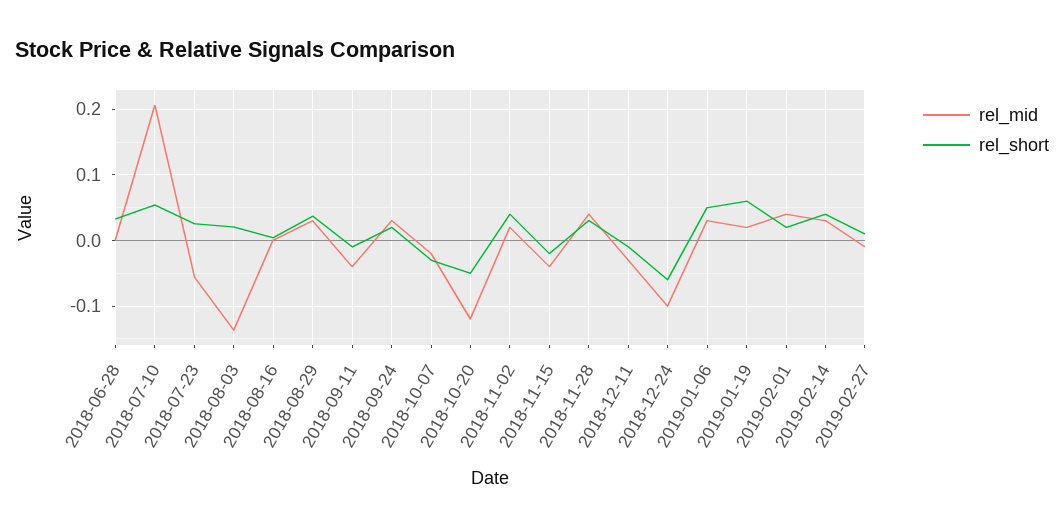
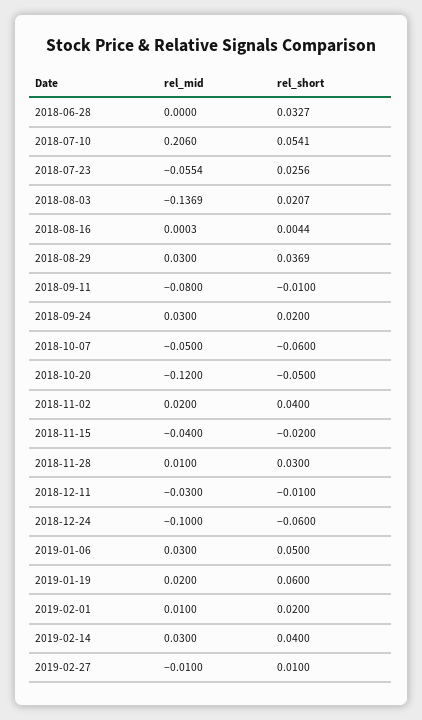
  {
    "rel_mid": {
      "2018-06-28": 0,
      "2018-07-10": 0.206,
      "2018-07-23": -0.0554,
      "2018-08-03": -0.1369,
      "2018-08-16": 0.0003,
      "2018-08-29": 0.03,
-     "2018-09-11": -0.04,
+     "2018-09-11": -0.08,
      "2018-09-24": 0.03,
-     "2018-10-07": -0.02,
+     "2018-10-07": -0.05,
      "2018-10-20": -0.12,
      "2018-11-02": 0.02,
      "2018-11-15": -0.04,
-     "2018-11-28": 0.04,
+     "2018-11-28": 0.01,
      "2018-12-11": -0.03,
      "2018-12-24": -0.1,
      "2019-01-06": 0.03,
      "2019-01-19": 0.02,
-     "2019-02-01": 0.04,
+     "2019-02-01": 0.01,
      "2019-02-14": 0.03,
      "2019-02-27": -0.01
    },
    "rel_short": {
      "2018-06-28": 0.0327,
      "2018-07-10": 0.0541,
      "2018-07-23": 0.0256,
      "2018-08-03": 0.0207,
      "2018-08-16": 0.0044,
      "2018-08-29": 0.0369,
      "2018-09-11": -0.01,
      "2018-09-24": 0.02,
-     "2018-10-07": -0.03,
+     "2018-10-07": -0.06,
      "2018-10-20": -0.05,
      "2018-11-02": 0.04,
      "2018-11-15": -0.02,
      "2018-11-28": 0.03,
      "2018-12-11": -0.01,
      "2018-12-24": -0.06,
      "2019-01-06": 0.05,
      "2019-01-19": 0.06,
      "2019-02-01": 0.02,
      "2019-02-14": 0.04,
      "2019-02-27": 0.01
    }
  }

